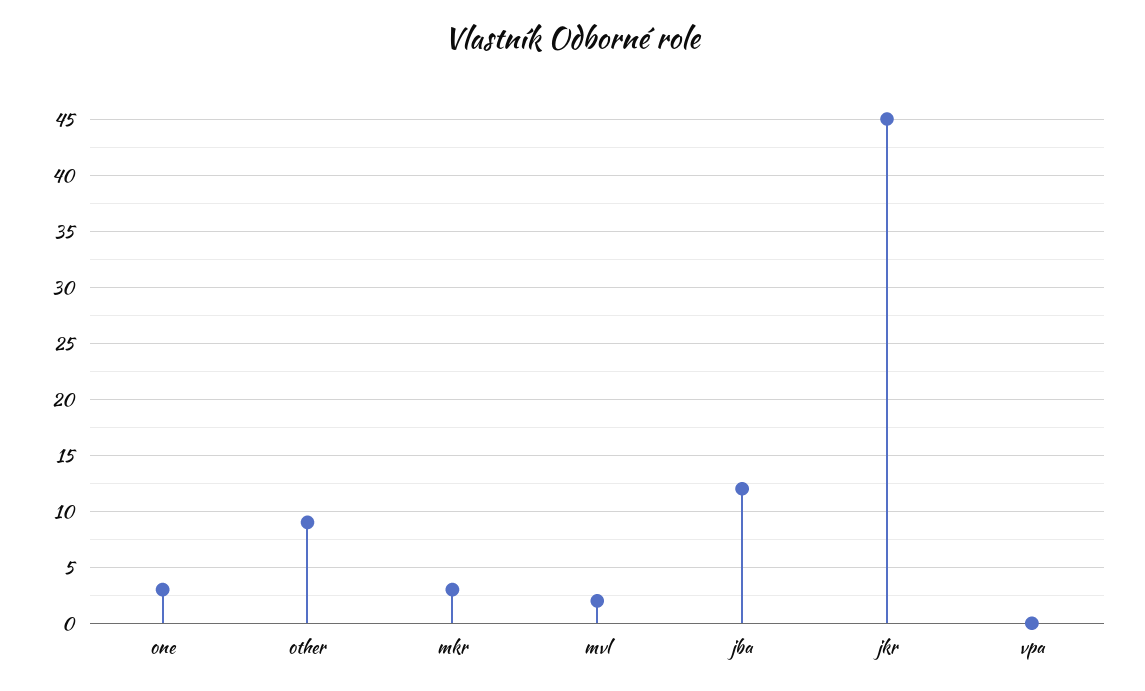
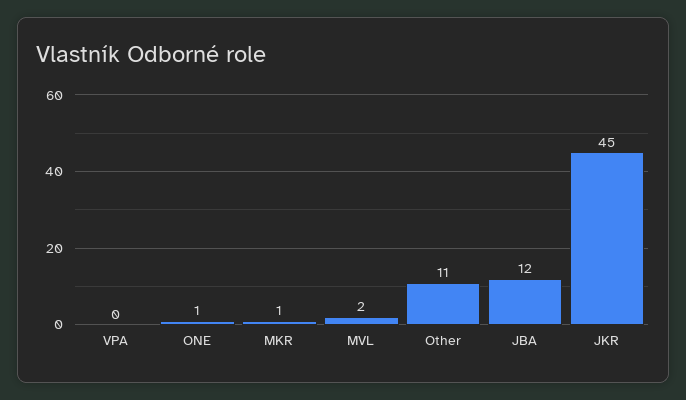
  {
-   "one": 3,
+   "one": 1,
-   "other": 9,
+   "other": 11,
-   "mkr": 3,
+   "mkr": 1,
    "mvl": 2,
    "jba": 12,
    "jkr": 45,
    "vpa": 0
  }

